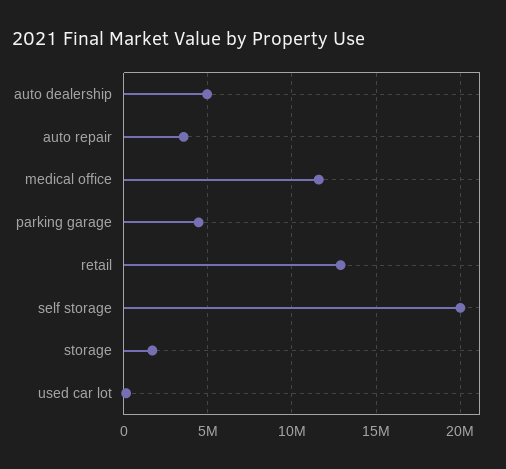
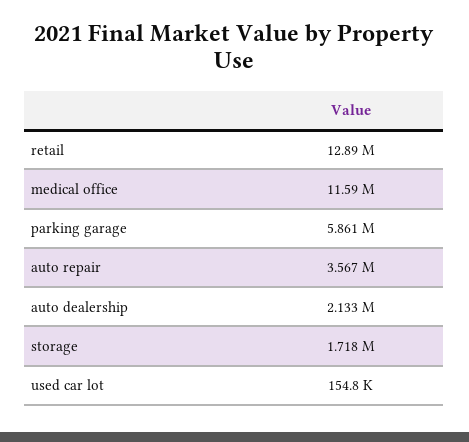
  {
-   "auto dealership": 5000000,
+   "auto dealership": 2133000,
    "auto repair": 3567000,
    "medical office": 11590000,
-   "parking garage": 4500000,
+   "parking garage": 5861000,
    "retail": 12890000,
-   "self storage": 20000000,
    "storage": 1718000,
    "used car lot": 154800
  }

